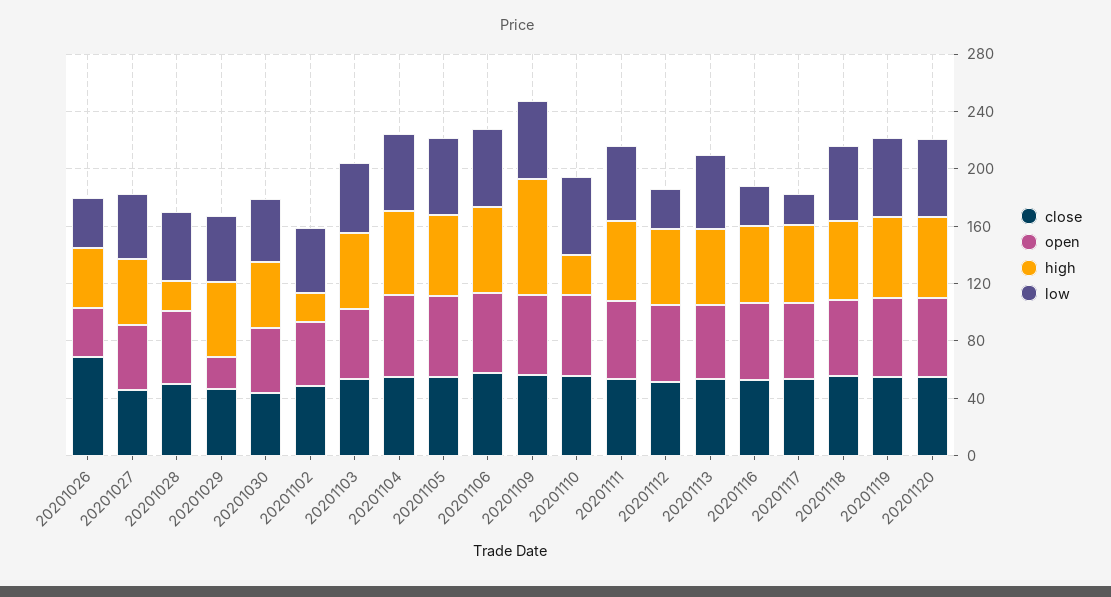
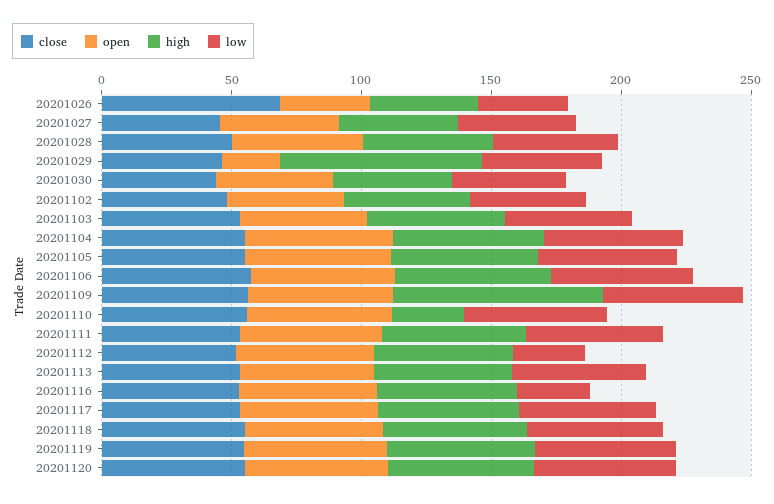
  {
    "close": {
      "20201026": 70,
      "20201027": 50,
      "20201028": 50,
      "20201029": 50,
      "20201030": 40,
      "20201102": 50,
      "20201103": 50,
      "20201104": 50,
      "20201105": 60,
      "20201106": 60,
      "20201109": 60,
      "20201110": 60,
      "20201111": 50,
      "20201112": 50,
      "20201113": 50,
      "20201116": 50,
      "20201117": 50,
      "20201118": 60,
      "20201119": 50,
      "20201120": 60
    },
    "open": {
      "20201026": 30,
      "20201027": 50,
      "20201028": 50,
      "20201029": 20,
      "20201030": 50,
      "20201102": 50,
      "20201103": 50,
      "20201104": 60,
      "20201105": 60,
      "20201106": 60,
      "20201109": 60,
      "20201110": 60,
      "20201111": 50,
      "20201112": 50,
      "20201113": 50,
      "20201116": 50,
      "20201117": 50,
      "20201118": 50,
      "20201119": 50,
      "20201120": 60
    },
    "high": {
      "20201026": 40,
      "20201027": 50,
-     "20201028": 20,
+     "20201028": 50,
-     "20201029": 50,
+     "20201029": 80,
      "20201030": 50,
-     "20201102": 20,
+     "20201102": 50,
      "20201103": 50,
      "20201104": 60,
      "20201105": 60,
      "20201106": 60,
      "20201109": 80,
      "20201110": 30,
      "20201111": 60,
      "20201112": 50,
      "20201113": 50,
      "20201116": 50,
      "20201117": 50,
      "20201118": 60,
      "20201119": 60,
      "20201120": 60
    },
    "low": {
      "20201026": 30,
      "20201027": 50,
      "20201028": 50,
      "20201029": 50,
      "20201030": 40,
      "20201102": 40,
      "20201103": 50,
      "20201104": 50,
      "20201105": 50,
      "20201106": 50,
      "20201109": 50,
      "20201110": 50,
      "20201111": 50,
      "20201112": 30,
      "20201113": 50,
      "20201116": 30,
-     "20201117": 20,
+     "20201117": 50,
      "20201118": 50,
      "20201119": 50,
      "20201120": 50
    }
  }

